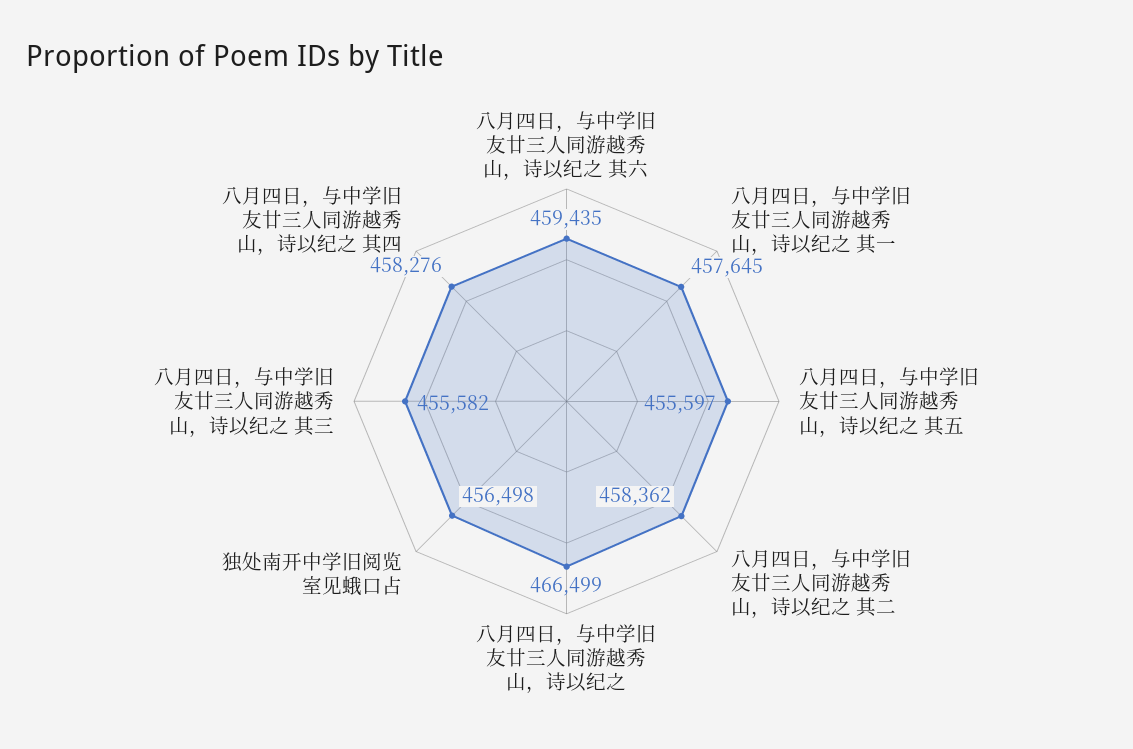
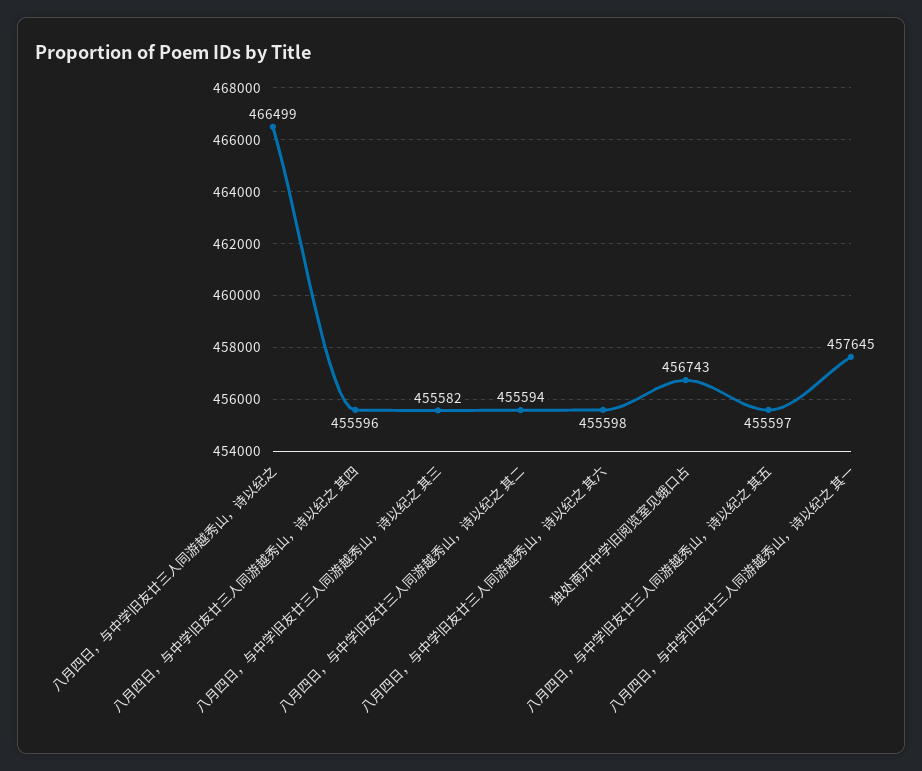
  {
-   "八月四日，与中学旧友廿三人同游越秀山，诗以纪之 其六": 459435,
+   "八月四日，与中学旧友廿三人同游越秀山，诗以纪之 其六": 455598,
    "八月四日，与中学旧友廿三人同游越秀山，诗以纪之 其一": 457645,
    "八月四日，与中学旧友廿三人同游越秀山，诗以纪之 其五": 455597,
-   "八月四日，与中学旧友廿三人同游越秀山，诗以纪之 其二": 458362,
+   "八月四日，与中学旧友廿三人同游越秀山，诗以纪之 其二": 455594,
    "八月四日，与中学旧友廿三人同游越秀山，诗以纪之": 466499,
-   "独处南开中学旧阅览室见蛾口占": 456498,
+   "独处南开中学旧阅览室见蛾口占": 456743,
    "八月四日，与中学旧友廿三人同游越秀山，诗以纪之 其三": 455582,
-   "八月四日，与中学旧友廿三人同游越秀山，诗以纪之 其四": 458276
+   "八月四日，与中学旧友廿三人同游越秀山，诗以纪之 其四": 455596
  }

